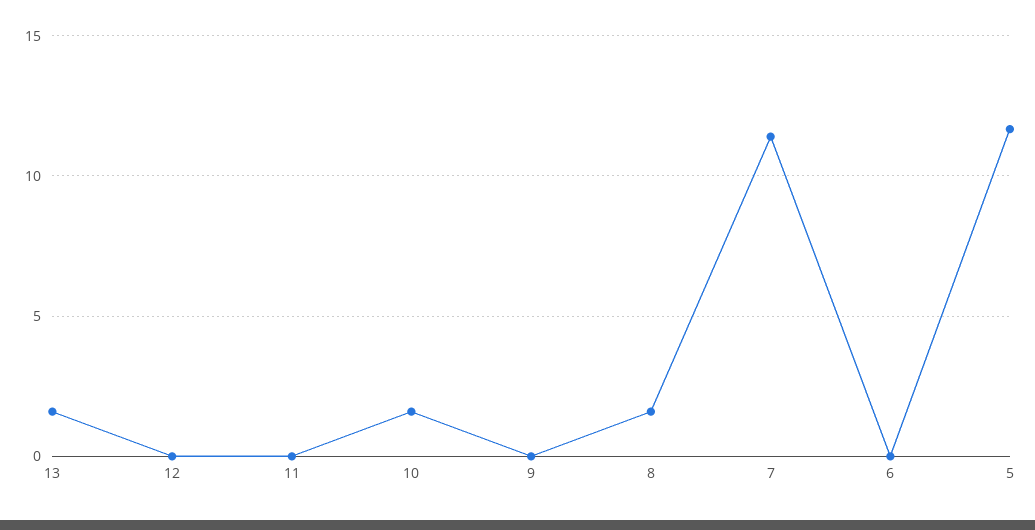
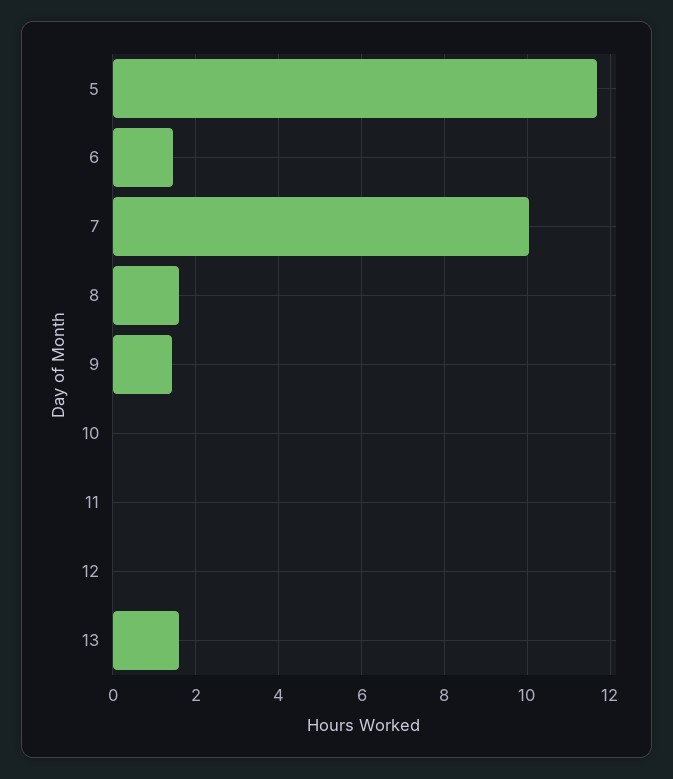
  {
    "13": 1.6,
    "12": 0,
    "11": 0,
-   "10": 1.5,
+   "10": 0,
-   "9": 0,
+   "9": 1.4,
    "8": 1.6,
-   "7": 11.5,
+   "7": 10,
-   "6": 0,
+   "6": 1.4,
    "5": 11.6
  }

